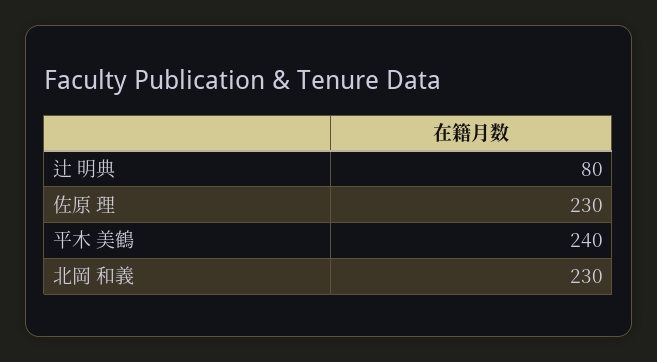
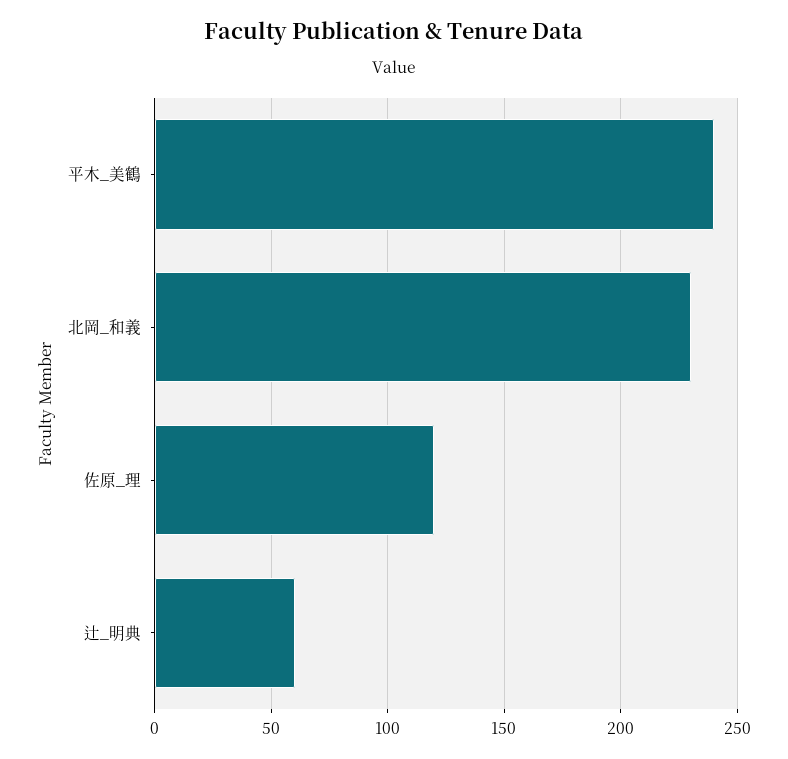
  {
-   "辻 明典": 80,
+   "辻 明典": 60,
-   "佐原 理": 230,
+   "佐原 理": 120,
    "平木 美鶴": 240,
    "北岡 和義": 230
  }

